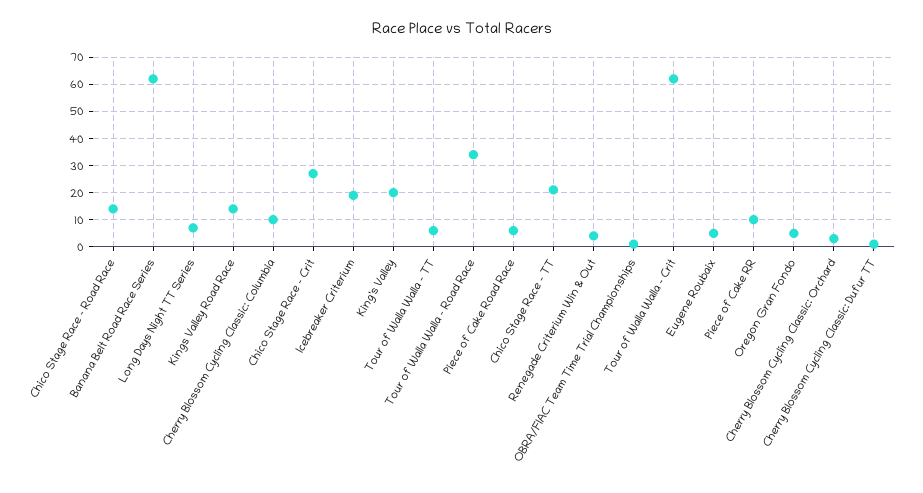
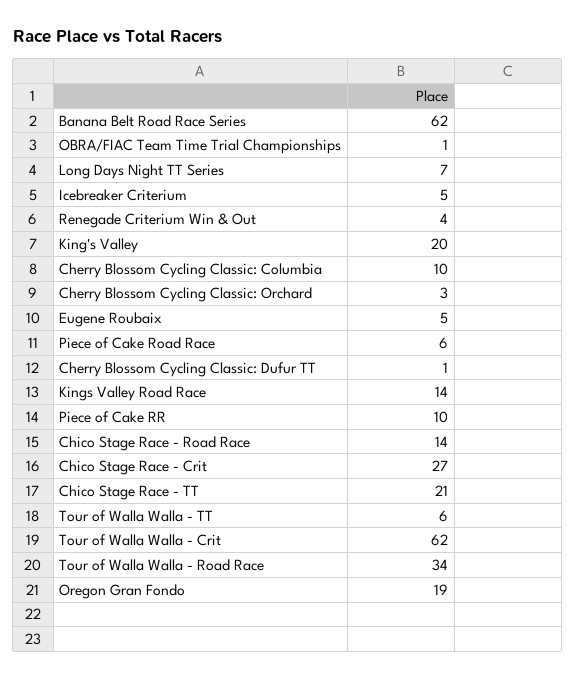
  {
    "Chico Stage Race - Road Race": 14,
    "Banana Belt Road Race Series": 62,
    "Long Days Night TT Series": 7,
    "Kings Valley Road Race": 14,
    "Cherry Blossom Cycling Classic: Columbia": 10,
    "Chico Stage Race - Crit": 27,
-   "Icebreaker Criterium": 20,
+   "Icebreaker Criterium": 5,
    "King's Valley": 20,
    "Tour of Walla Walla - TT": 6,
    "Tour of Walla Walla - Road Race": 34,
    "Piece of Cake Road Race": 6,
    "Chico Stage Race - TT": 21,
    "Renegade Criterium Win & Out": 4,
    "OBRA/FIAC Team Time Trial Championships": 1,
    "Tour of Walla Walla - Crit": 62,
    "Eugene Roubaix": 5,
    "Piece of Cake RR": 10,
-   "Oregon Gran Fondo": 5,
+   "Oregon Gran Fondo": 19,
    "Cherry Blossom Cycling Classic: Orchard": 3,
    "Cherry Blossom Cycling Classic: Dufur TT": 1
  }

